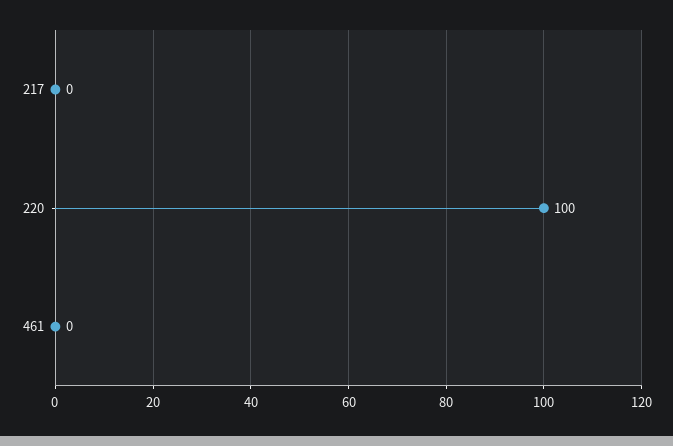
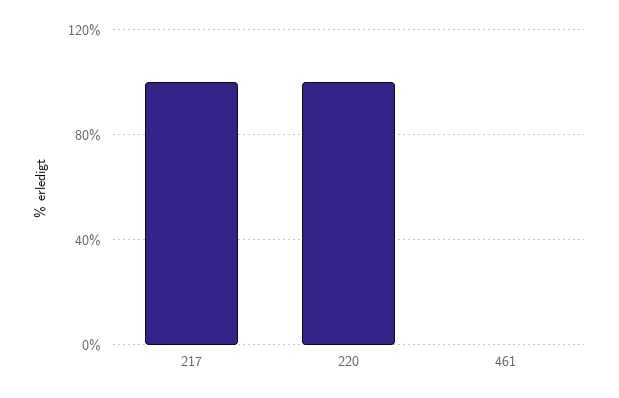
  {
-   "217": 0,
+   "217": 100,
    "220": 100,
    "461": 0
  }

